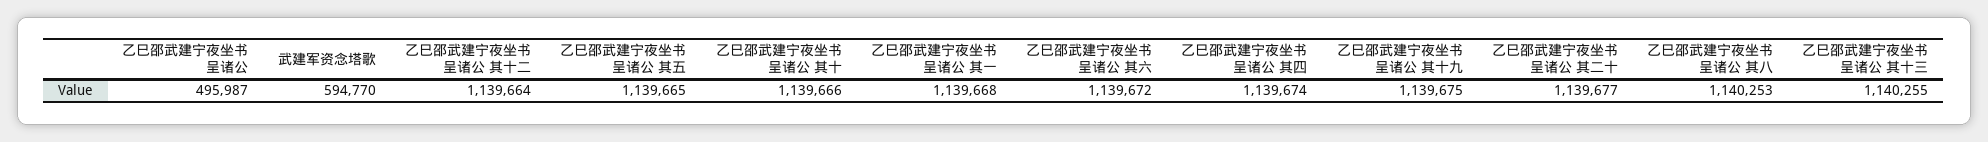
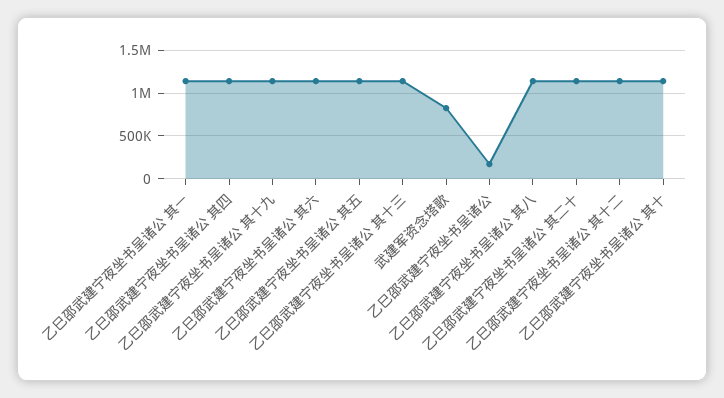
  {
-   "乙巳邵武建宁夜坐书呈诸公": 495987,
+   "乙巳邵武建宁夜坐书呈诸公": 200000,
-   "武建军资念塔歌": 594770,
+   "武建军资念塔歌": 800000,
    "乙巳邵武建宁夜坐书呈诸公 其十二": 1139664,
    "乙巳邵武建宁夜坐书呈诸公 其五": 1139665,
    "乙巳邵武建宁夜坐书呈诸公 其十": 1139666,
    "乙巳邵武建宁夜坐书呈诸公 其一": 1139668,
    "乙巳邵武建宁夜坐书呈诸公 其六": 1139672,
    "乙巳邵武建宁夜坐书呈诸公 其四": 1139674,
    "乙巳邵武建宁夜坐书呈诸公 其十九": 1139675,
    "乙巳邵武建宁夜坐书呈诸公 其二十": 1139677,
    "乙巳邵武建宁夜坐书呈诸公 其八": 1140253,
    "乙巳邵武建宁夜坐书呈诸公 其十三": 1140255
  }

